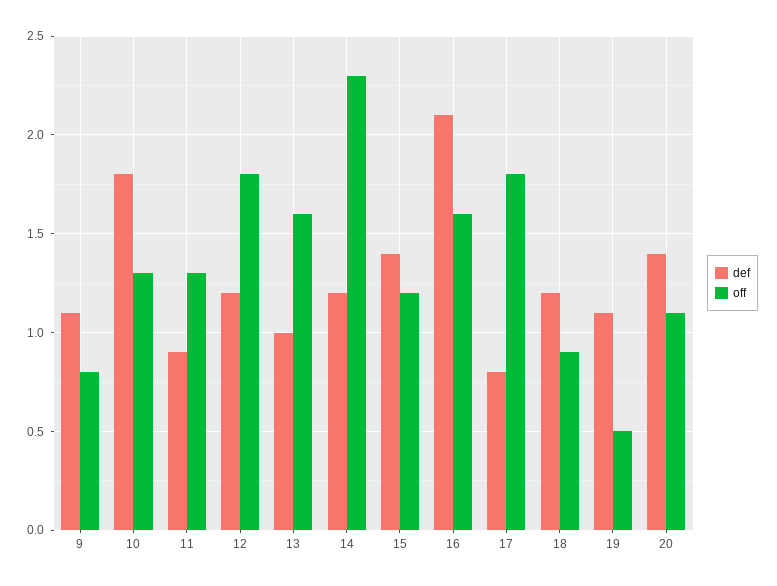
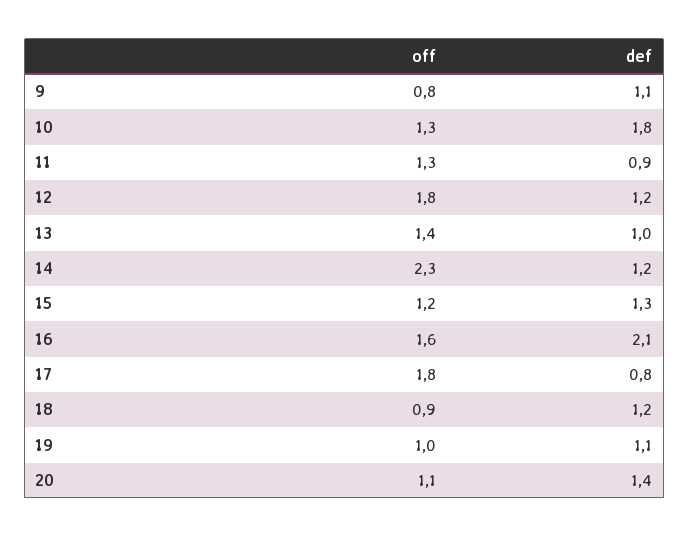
  {
    "def": {
      "9": 1.1,
      "10": 1.8,
      "11": 0.9,
      "12": 1.2,
      "13": 1,
      "14": 1.2,
-     "15": 1.4,
+     "15": 1.3,
      "16": 2.1,
      "17": 0.8,
      "18": 1.2,
      "19": 1.1,
      "20": 1.4
    },
    "off": {
      "9": 0.8,
      "10": 1.3,
      "11": 1.3,
      "12": 1.8,
-     "13": 1.6,
+     "13": 1.4,
      "14": 2.3,
      "15": 1.2,
      "16": 1.6,
      "17": 1.8,
      "18": 0.9,
-     "19": 0.5,
+     "19": 1,
      "20": 1.1
    }
  }

